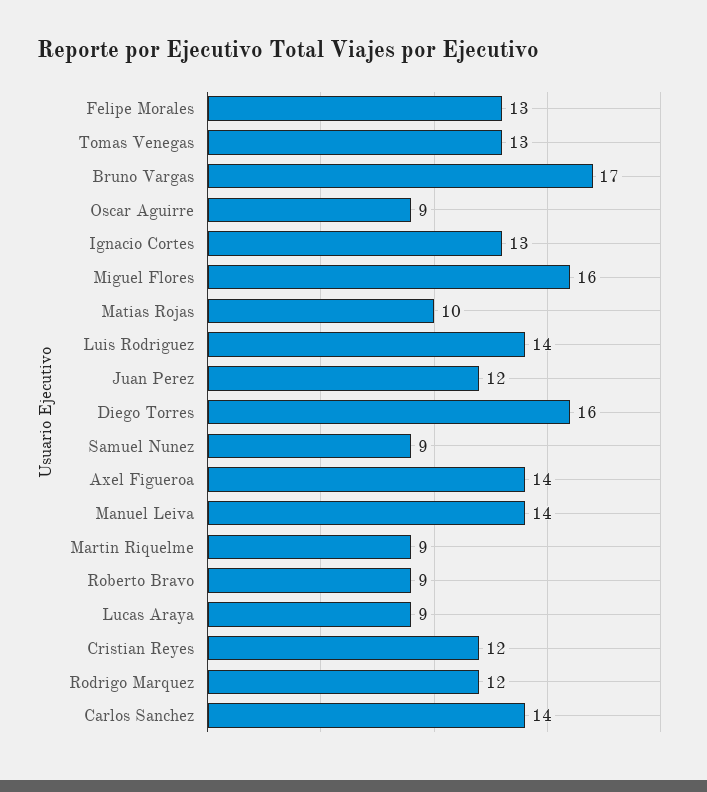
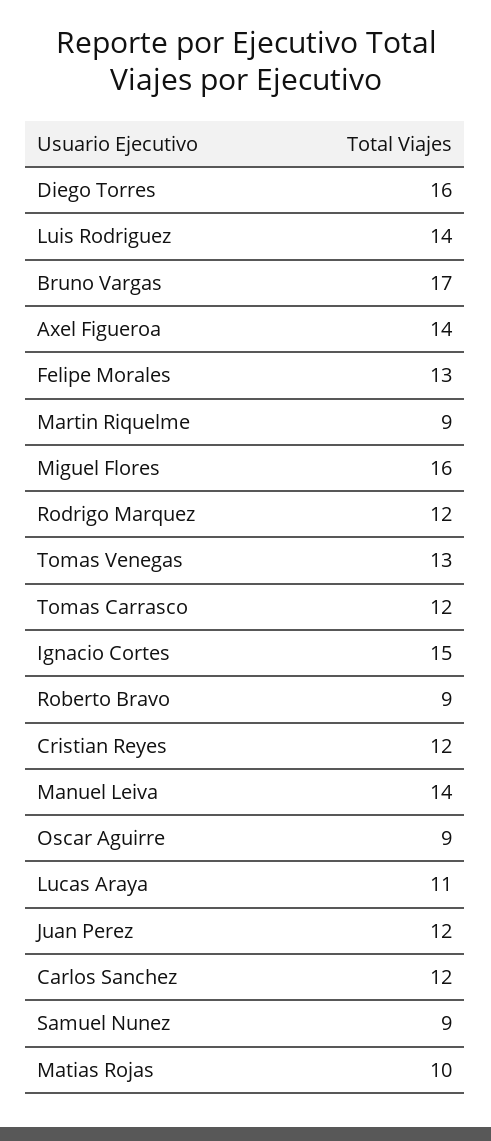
  {
    "Felipe Morales": 13,
    "Tomas Venegas": 13,
    "Bruno Vargas": 17,
    "Oscar Aguirre": 9,
-   "Ignacio Cortes": 13,
+   "Ignacio Cortes": 15,
    "Miguel Flores": 16,
    "Matias Rojas": 10,
    "Luis Rodriguez": 14,
    "Juan Perez": 12,
    "Diego Torres": 16,
    "Samuel Nunez": 9,
    "Axel Figueroa": 14,
    "Manuel Leiva": 14,
    "Martin Riquelme": 9,
    "Roberto Bravo": 9,
-   "Lucas Araya": 9,
+   "Lucas Araya": 11,
    "Cristian Reyes": 12,
    "Rodrigo Marquez": 12,
-   "Carlos Sanchez": 14
+   "Carlos Sanchez": 12,
+   "Tomas Carrasco": 12
  }

